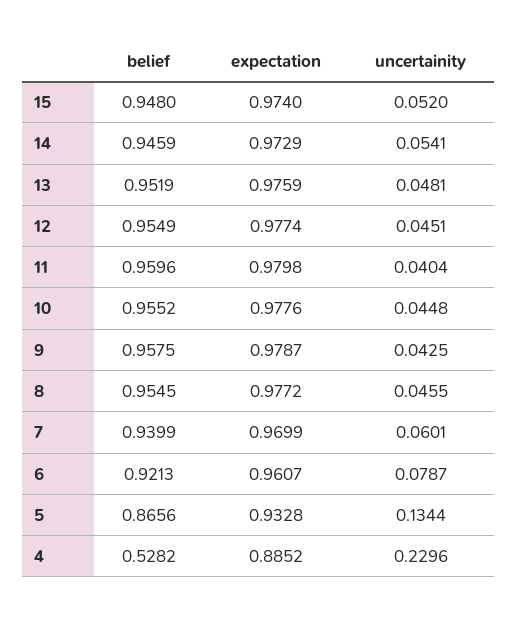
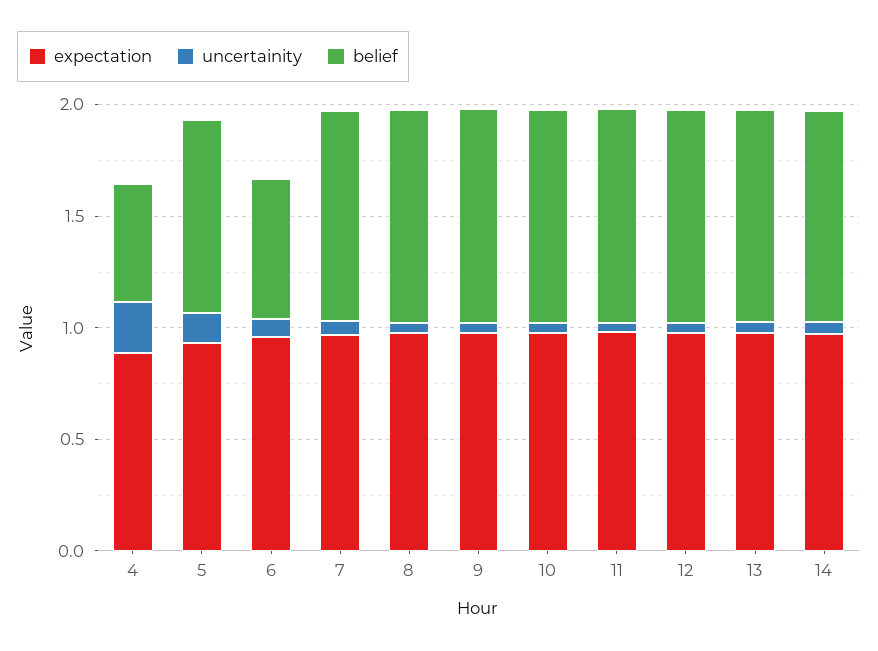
  {
    "belief": {
-     "15": 0.948,
      "14": 0.9459,
      "13": 0.9519,
      "12": 0.9549,
      "11": 0.9596,
      "10": 0.9552,
      "9": 0.9575,
      "8": 0.9545,
      "7": 0.9399,
-     "6": 0.9213,
+     "6": 0.6,
      "5": 0.8656,
      "4": 0.5282
    },
    "expectation": {
-     "15": 0.974,
      "14": 0.9729,
      "13": 0.9759,
      "12": 0.9774,
      "11": 0.9798,
      "10": 0.9776,
      "9": 0.9787,
      "8": 0.9772,
      "7": 0.9699,
      "6": 0.9607,
      "5": 0.9328,
      "4": 0.8852
    },
    "uncertainity": {
-     "15": 0.052,
      "14": 0.0541,
      "13": 0.0481,
      "12": 0.0451,
      "11": 0.0404,
      "10": 0.0448,
      "9": 0.0425,
      "8": 0.0455,
      "7": 0.0601,
      "6": 0.0787,
      "5": 0.1344,
      "4": 0.2296
    }
  }

